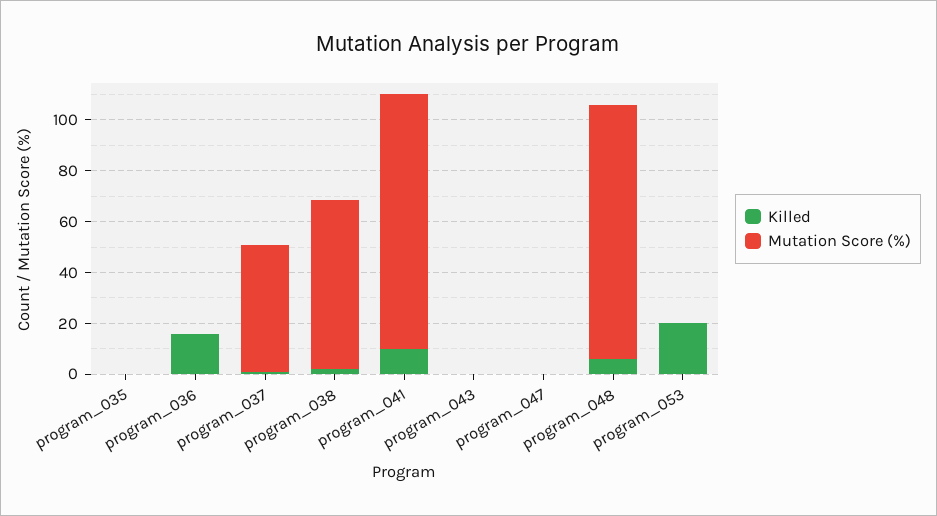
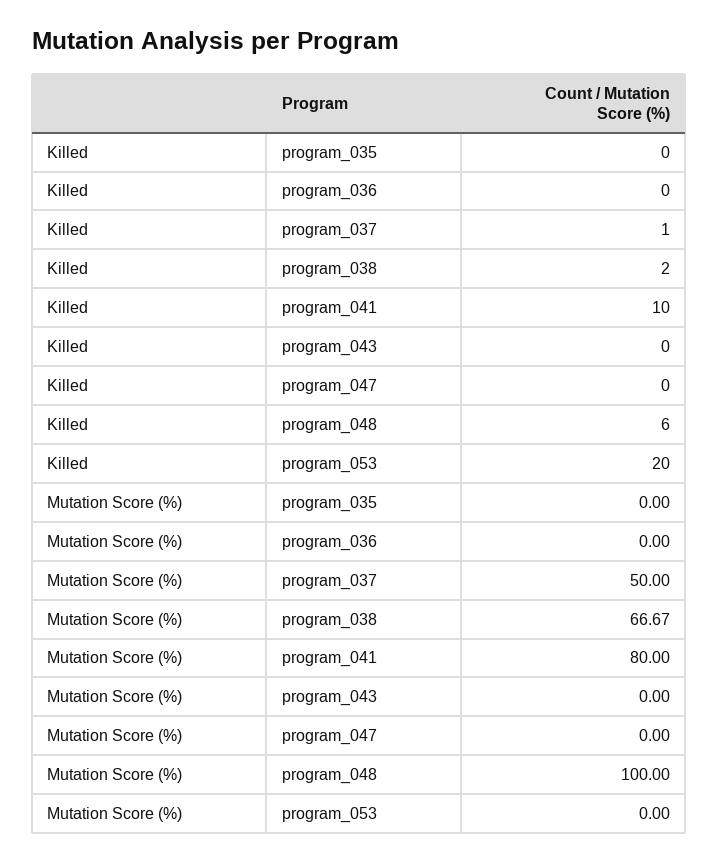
  {
    "Killed": {
      "program_035": 0,
-     "program_036": 15,
+     "program_036": 0,
      "program_037": 1,
      "program_038": 2,
      "program_041": 10,
      "program_043": 0,
      "program_047": 0,
      "program_048": 6,
      "program_053": 20
    },
    "Mutation Score (%)": {
      "program_035": 0,
      "program_036": 0,
      "program_037": 50,
      "program_038": 66.67,
-     "program_041": 100,
+     "program_041": 80,
      "program_043": 0,
      "program_047": 0,
      "program_048": 100,
      "program_053": 0
    }
  }

